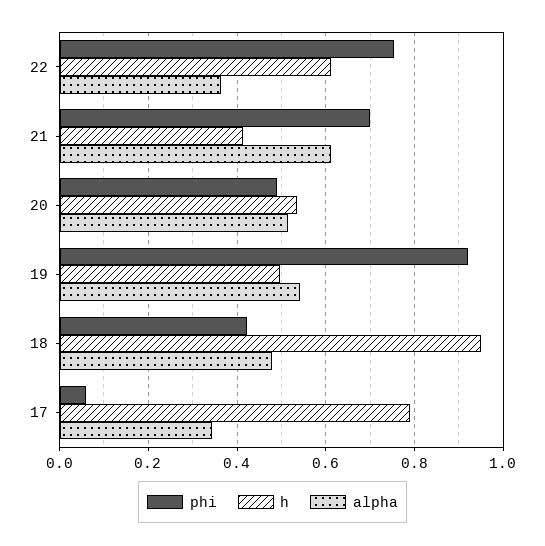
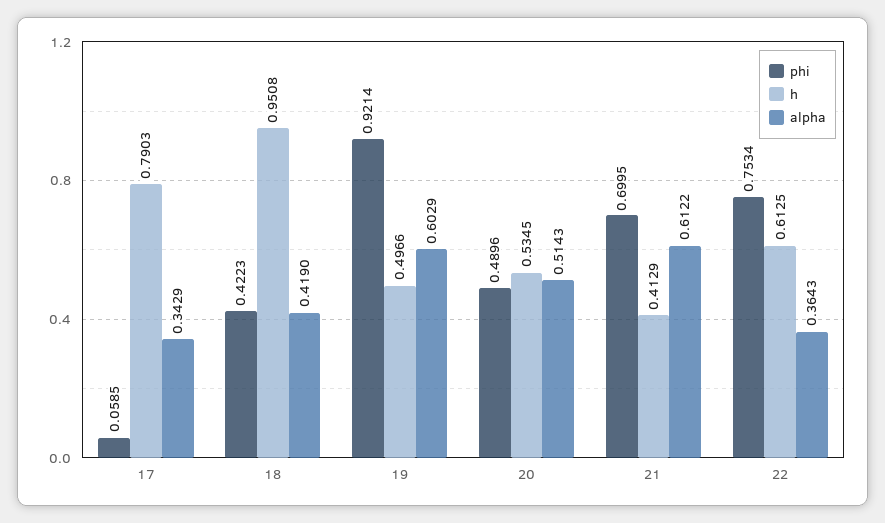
  {
    "phi": {
      "22": 0.7534,
      "21": 0.6995,
      "20": 0.4896,
      "19": 0.9214,
      "18": 0.4223,
      "17": 0.0585
    },
    "h": {
      "22": 0.6125,
      "21": 0.4129,
      "20": 0.5345,
      "19": 0.4966,
      "18": 0.9508,
      "17": 0.7903
    },
    "alpha": {
      "22": 0.3643,
      "21": 0.6122,
      "20": 0.5143,
-     "19": 0.54,
+     "19": 0.6029,
-     "18": 0.48,
+     "18": 0.419,
      "17": 0.3429
    }
  }

